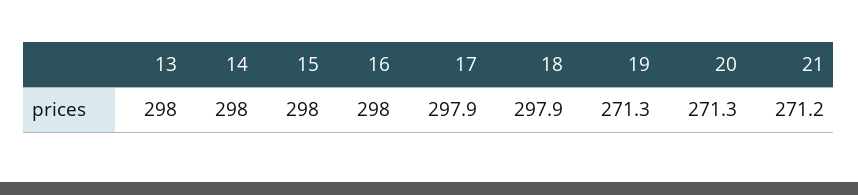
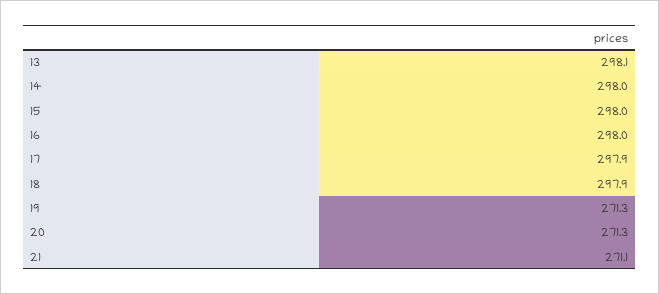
  {
-   "13": 298,
+   "13": 298.1,
    "14": 298,
    "15": 298,
    "16": 298,
    "17": 297.9,
    "18": 297.9,
    "19": 271.3,
    "20": 271.3,
-   "21": 271.2
+   "21": 271.1
  }

